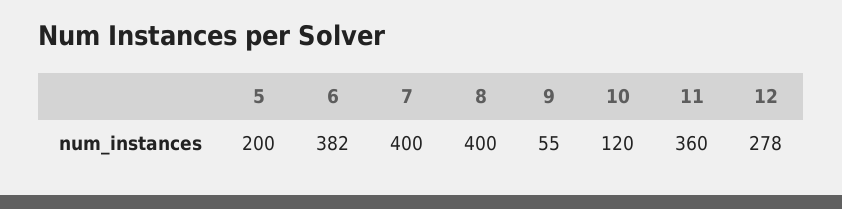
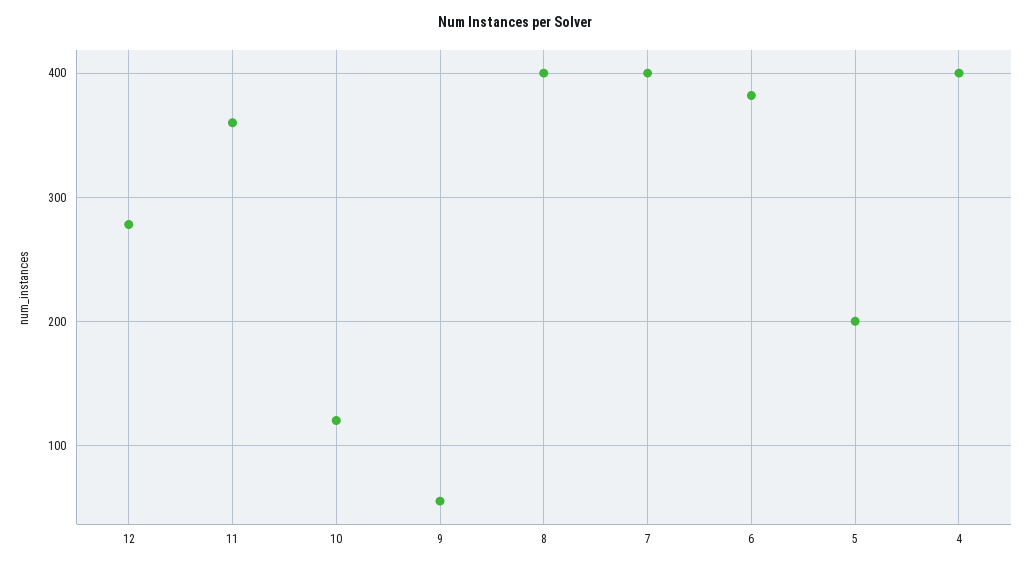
  {
    "5": 200,
    "6": 382,
    "7": 400,
    "8": 400,
    "9": 55,
    "10": 120,
    "11": 360,
-   "12": 278
+   "12": 278,
+   "4": 400
  }

